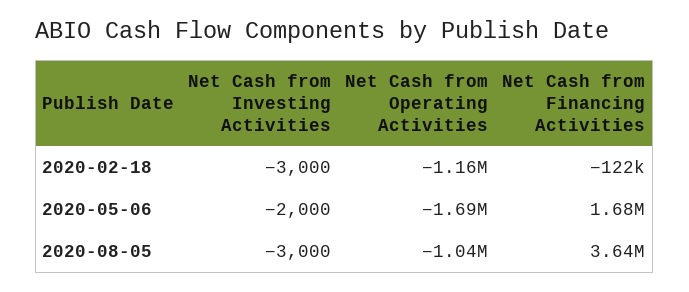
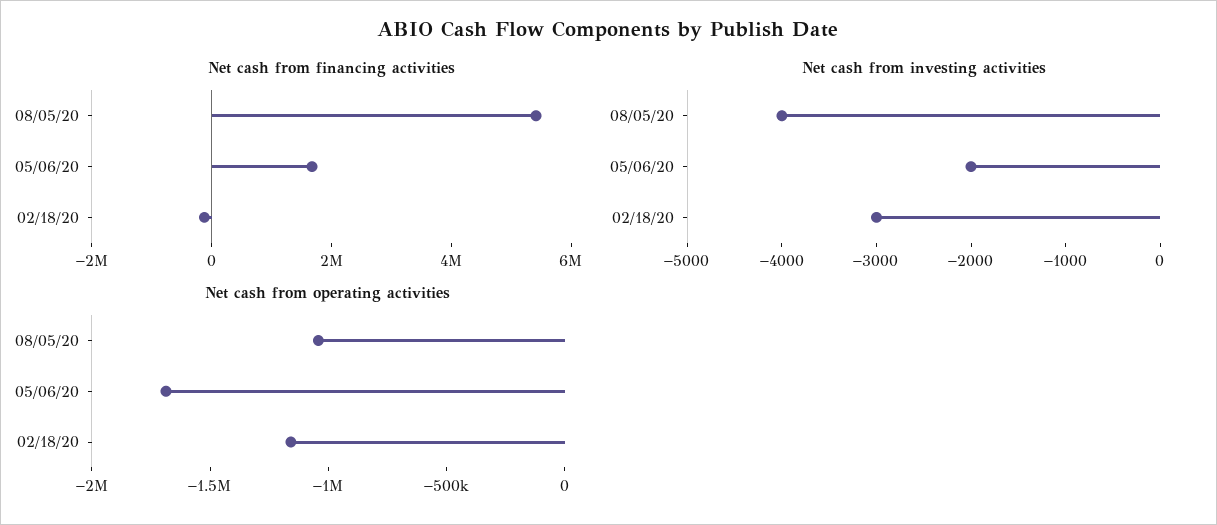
  {
    "Net Cash from Investing Activities": {
      "2020-02-18": -3000,
      "2020-05-06": -2000,
-     "2020-08-05": -3000
+     "2020-08-05": -4000
    },
    "Net Cash from Operating Activities": {
      "2020-02-18": -1160000,
      "2020-05-06": -1690000,
      "2020-08-05": -1040000
    },
    "Net Cash from Financing Activities": {
      "2020-02-18": -122000,
      "2020-05-06": 1680000,
-     "2020-08-05": 3640000
+     "2020-08-05": 5500000
    }
  }

